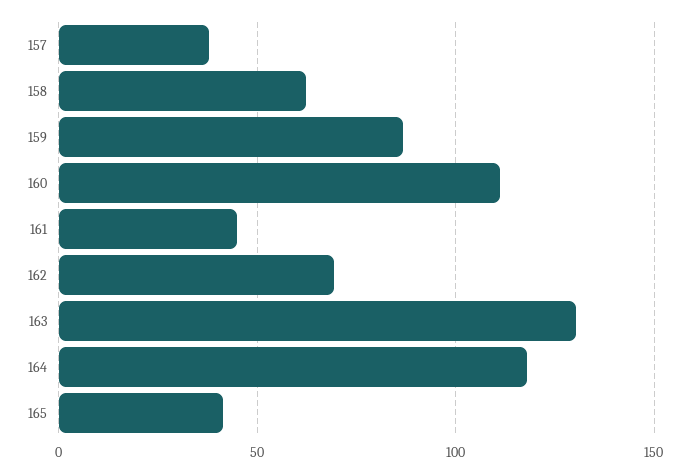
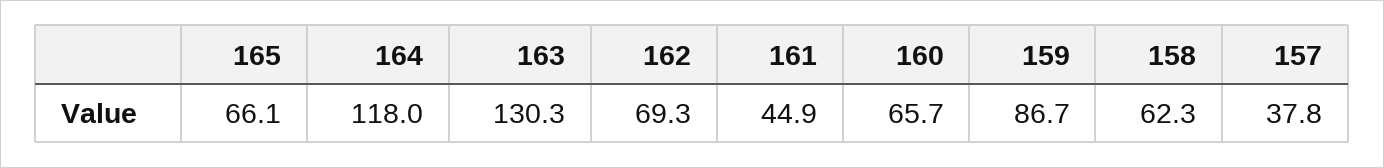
  {
    "157": 37.8,
    "158": 62.3,
    "159": 86.7,
-   "160": 110,
+   "160": 65.7,
    "161": 44.9,
    "162": 69.3,
    "163": 130.3,
    "164": 118,
-   "165": 40
+   "165": 66.1
  }

